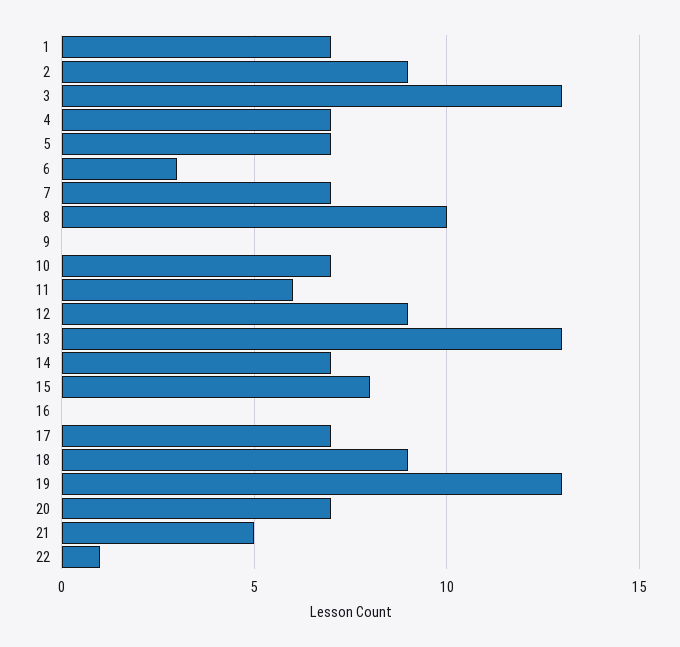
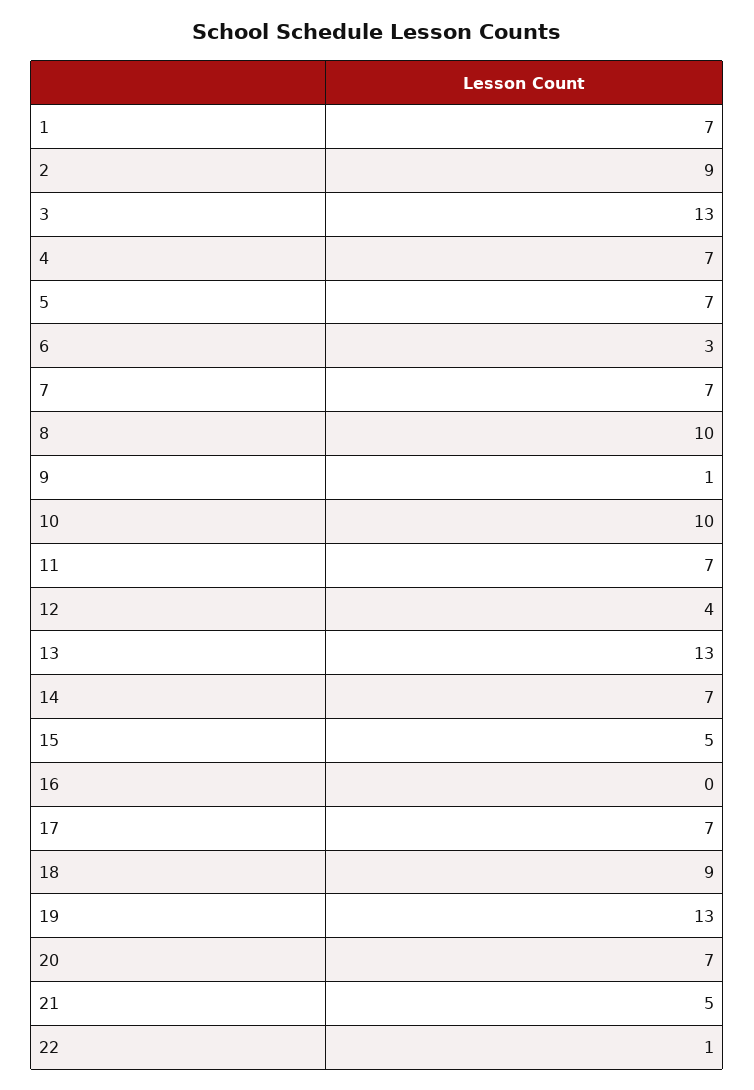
  {
    "1": 7,
    "2": 9,
    "3": 13,
    "4": 7,
    "5": 7,
    "6": 3,
    "7": 7,
    "8": 10,
-   "9": 0,
+   "9": 1,
-   "10": 7,
+   "10": 10,
-   "11": 6,
+   "11": 7,
-   "12": 9,
+   "12": 4,
    "13": 13,
    "14": 7,
-   "15": 8,
+   "15": 5,
    "16": 0,
    "17": 7,
    "18": 9,
    "19": 13,
    "20": 7,
    "21": 5,
    "22": 1
  }

